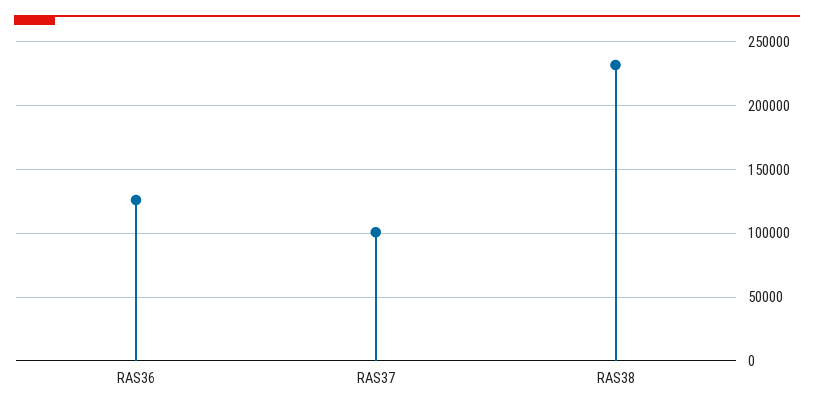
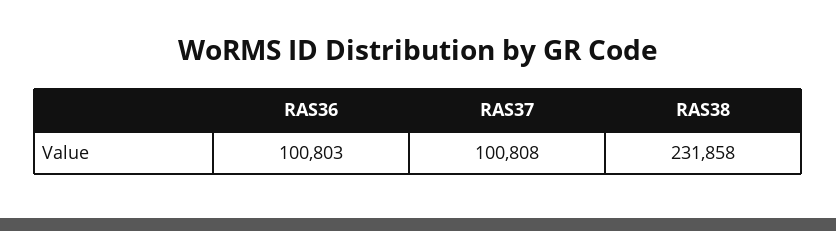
  {
-   "RAS36": 125000,
+   "RAS36": 100803,
    "RAS37": 100808,
    "RAS38": 231858
  }

